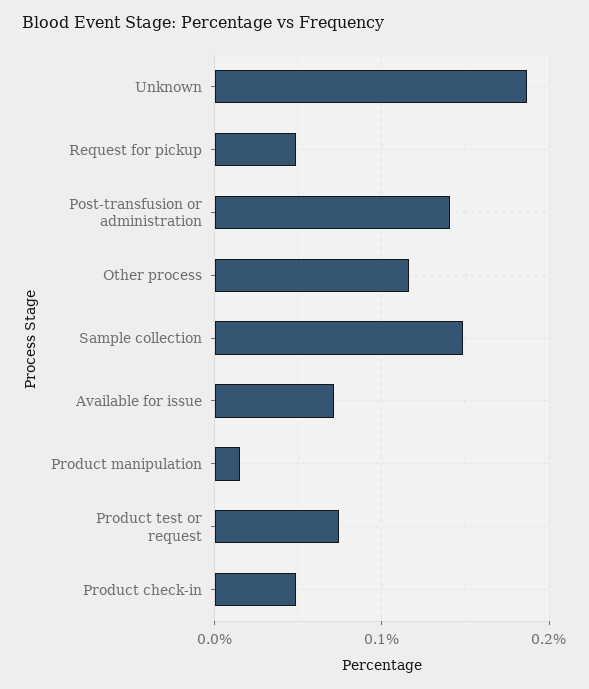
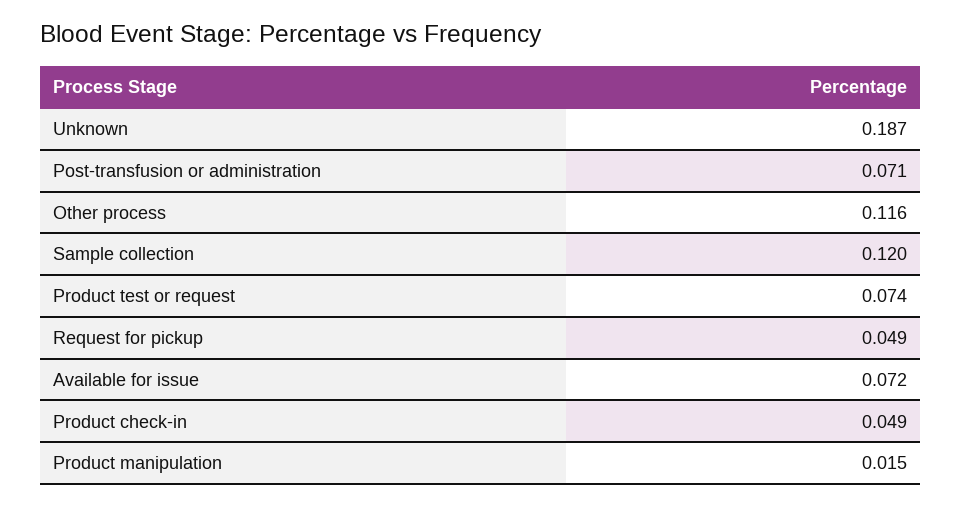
  {
    "Unknown": 0.187,
    "Request for pickup": 0.049,
-   "Post-transfusion or administration": 0.14,
+   "Post-transfusion or administration": 0.071,
    "Other process": 0.116,
-   "Sample collection": 0.15,
+   "Sample collection": 0.12,
    "Available for issue": 0.072,
    "Product manipulation": 0.015,
    "Product test or request": 0.074,
    "Product check-in": 0.049
  }

